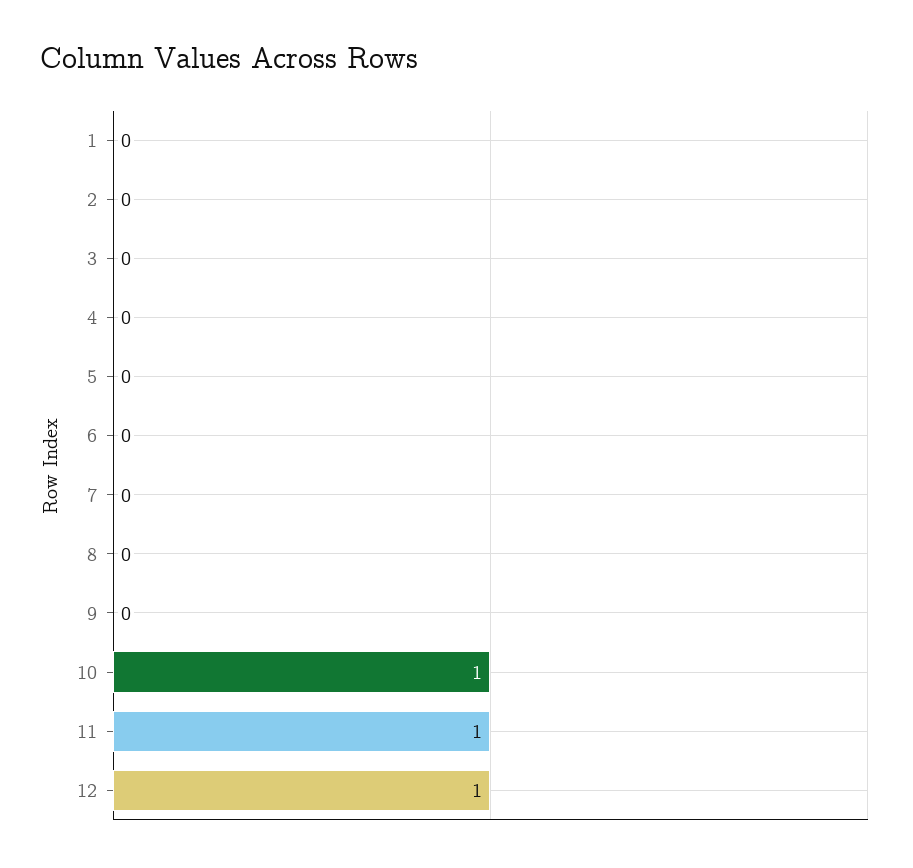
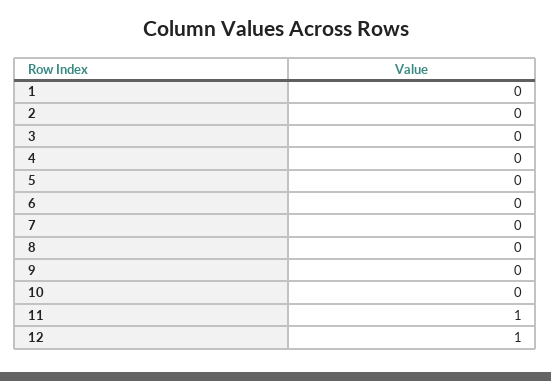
  {
    "1": 0,
    "2": 0,
    "3": 0,
    "4": 0,
    "5": 0,
    "6": 0,
    "7": 0,
    "8": 0,
    "9": 0,
-   "10": 1,
+   "10": 0,
    "11": 1,
    "12": 1
  }

